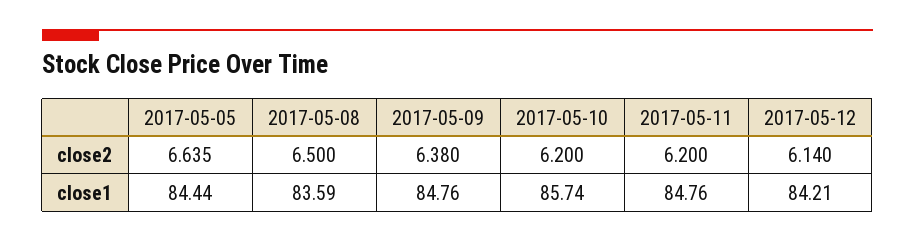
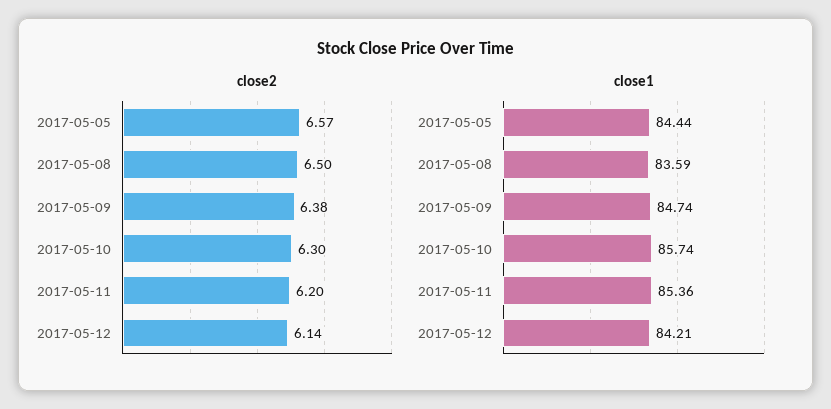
  {
    "close2": {
-     "2017-05-05": 6.635,
+     "2017-05-05": 6.57,
      "2017-05-08": 6.5,
      "2017-05-09": 6.38,
-     "2017-05-10": 6.2,
+     "2017-05-10": 6.3,
      "2017-05-11": 6.2,
      "2017-05-12": 6.14
    },
    "close1": {
      "2017-05-05": 84.44,
      "2017-05-08": 83.59,
-     "2017-05-09": 84.76,
+     "2017-05-09": 84.74,
      "2017-05-10": 85.74,
-     "2017-05-11": 84.76,
+     "2017-05-11": 85.36,
      "2017-05-12": 84.21
    }
  }

